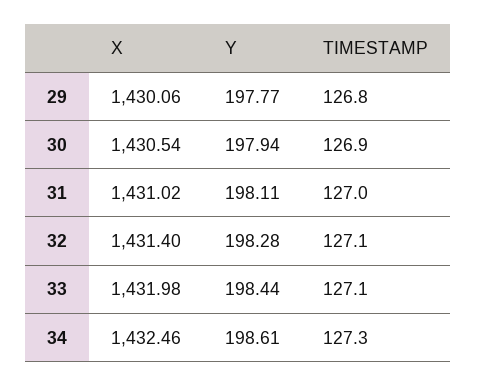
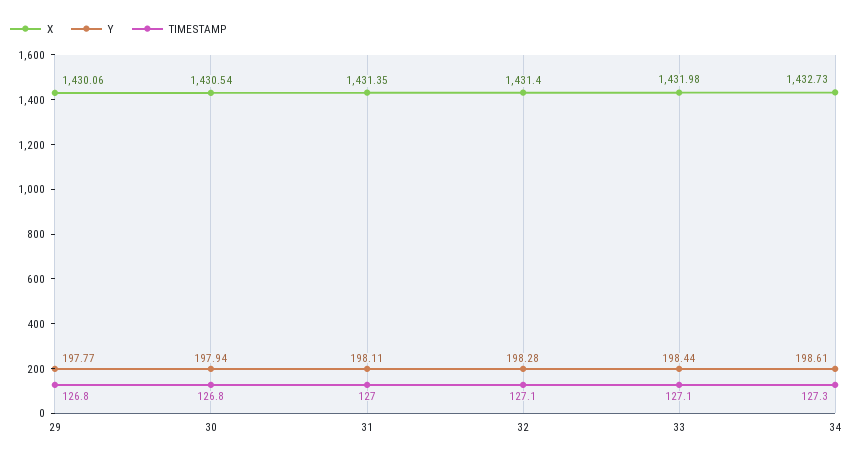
  {
    "X": {
      "29": 1430.06,
      "30": 1430.54,
-     "31": 1431.02,
+     "31": 1431.35,
      "32": 1431.4,
      "33": 1431.98,
-     "34": 1432.46
+     "34": 1432.73
    },
    "Y": {
      "29": 197.77,
      "30": 197.94,
      "31": 198.11,
      "32": 198.28,
      "33": 198.44,
      "34": 198.61
    },
    "TIMESTAMP": {
      "29": 126.8,
-     "30": 126.9,
+     "30": 126.8,
      "31": 127,
      "32": 127.1,
      "33": 127.1,
      "34": 127.3
    }
  }

